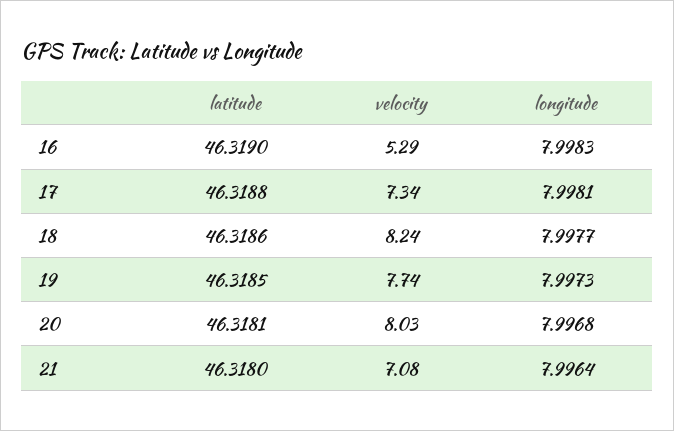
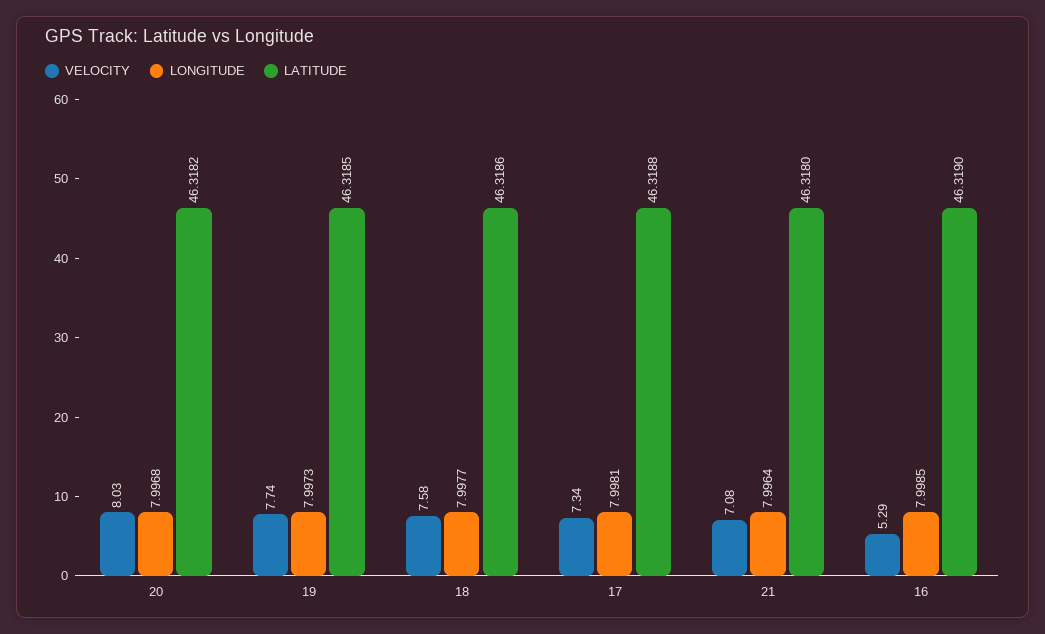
  {
    "latitude": {
      "16": 46.319,
      "17": 46.3188,
      "18": 46.3186,
      "19": 46.3185,
-     "20": 46.3181,
+     "20": 46.3182,
      "21": 46.318
    },
    "velocity": {
      "16": 5.29,
      "17": 7.34,
-     "18": 8.24,
+     "18": 7.58,
      "19": 7.74,
      "20": 8.03,
      "21": 7.08
    },
    "longitude": {
-     "16": 7.9983,
+     "16": 7.9985,
      "17": 7.9981,
      "18": 7.9977,
      "19": 7.9973,
      "20": 7.9968,
      "21": 7.9964
    }
  }

